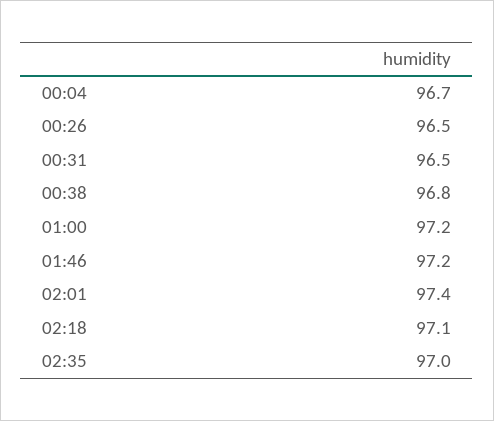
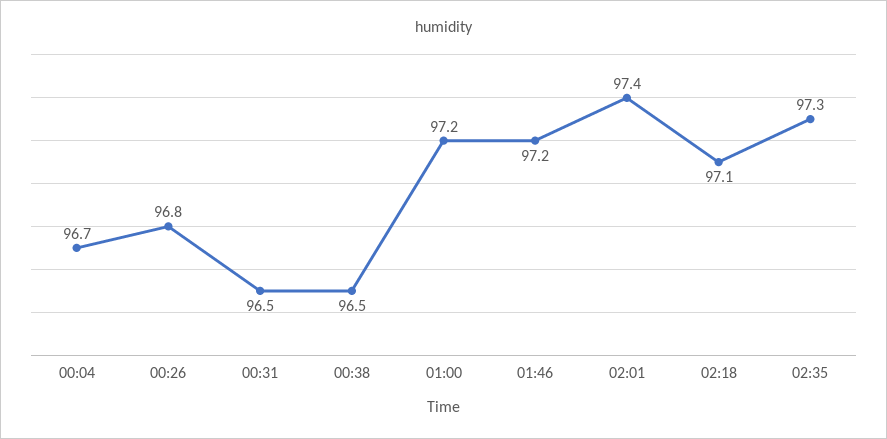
  {
    "00:04": 96.7,
-   "00:26": 96.5,
+   "00:26": 96.8,
    "00:31": 96.5,
-   "00:38": 96.8,
+   "00:38": 96.5,
    "01:00": 97.2,
    "01:46": 97.2,
    "02:01": 97.4,
    "02:18": 97.1,
-   "02:35": 97
+   "02:35": 97.3
  }

